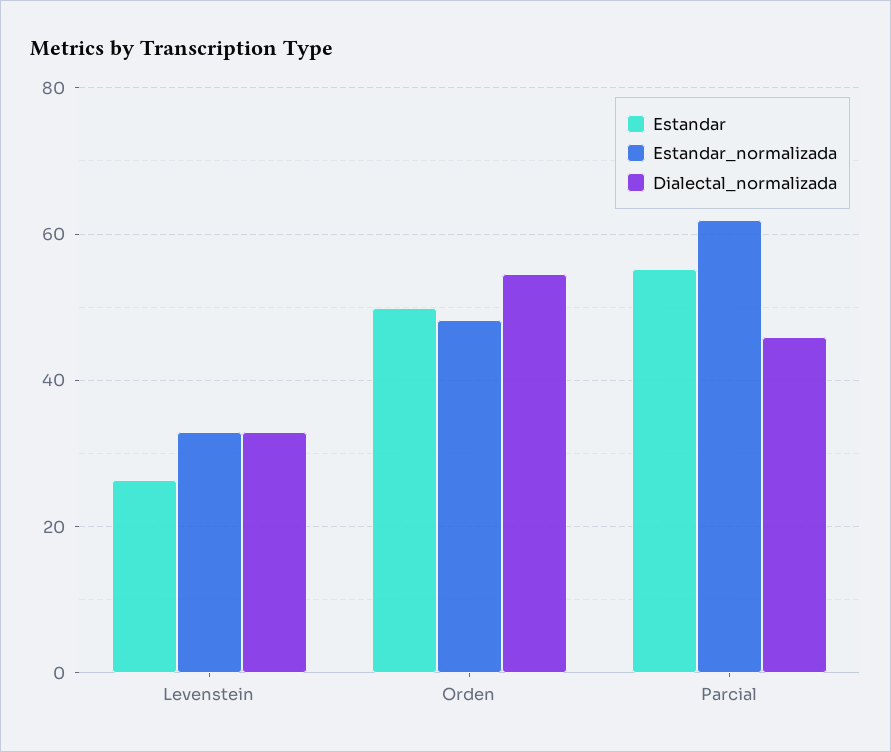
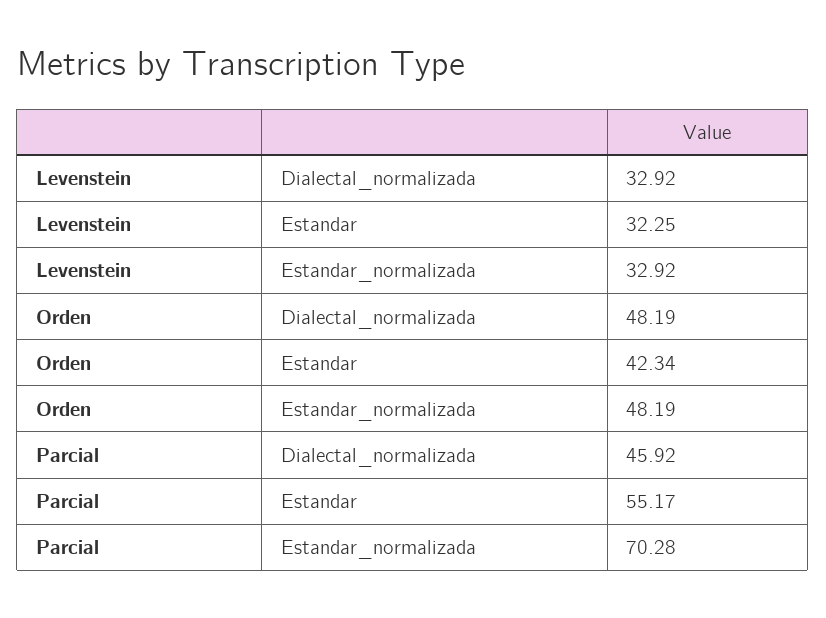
  {
    "Estandar": {
-     "Levenstein": 26,
+     "Levenstein": 32.25,
-     "Orden": 50,
+     "Orden": 42.34,
      "Parcial": 55.17
    },
    "Estandar_normalizada": {
      "Levenstein": 32.92,
      "Orden": 48.19,
-     "Parcial": 62
+     "Parcial": 70.28
    },
    "Dialectal_normalizada": {
      "Levenstein": 32.92,
-     "Orden": 54,
+     "Orden": 48.19,
      "Parcial": 45.92
    }
  }

